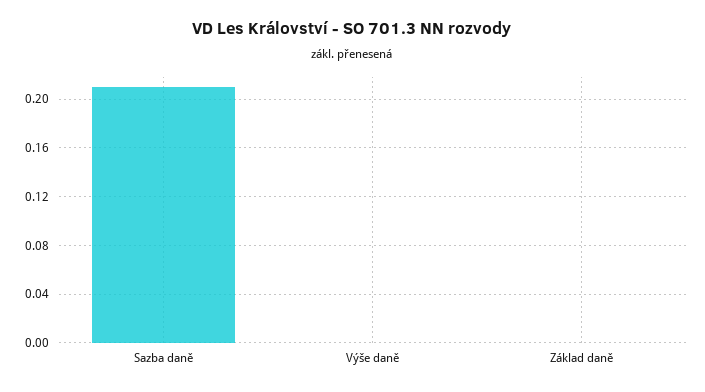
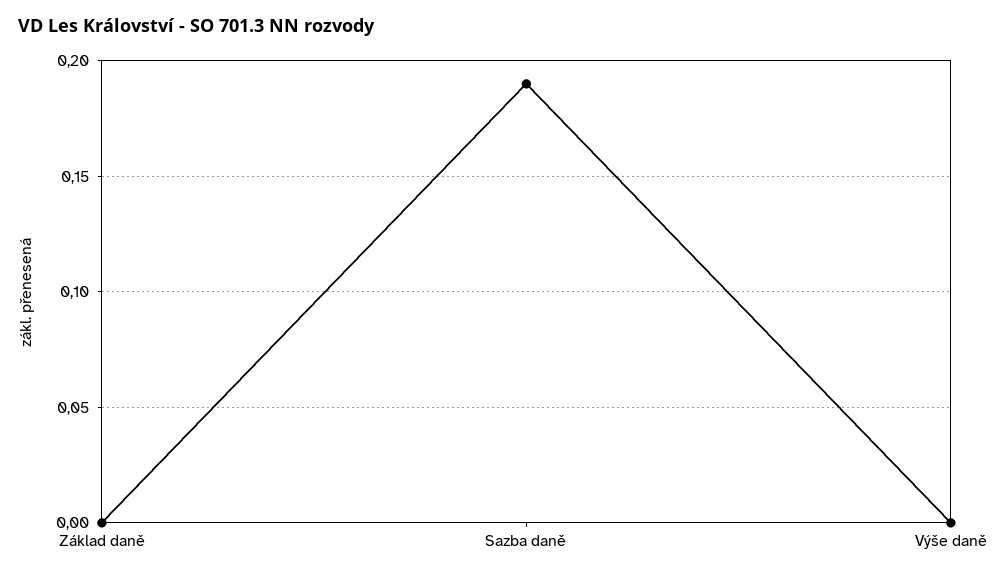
  {
-   "Sazba daně": 0.21,
+   "Sazba daně": 0.19,
    "Výše daně": 0,
    "Základ daně": 0
  }

